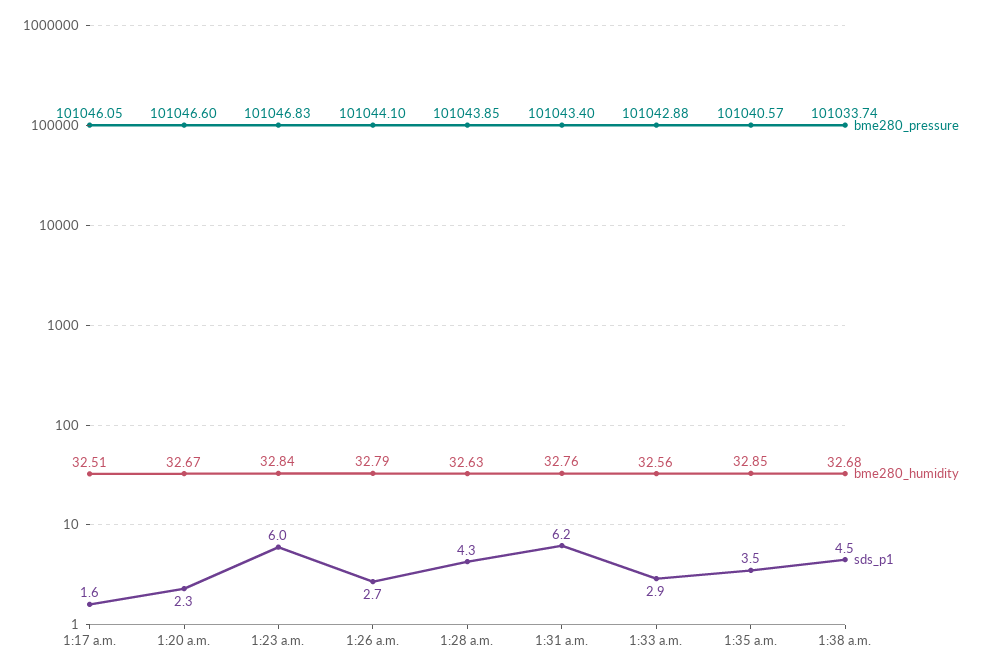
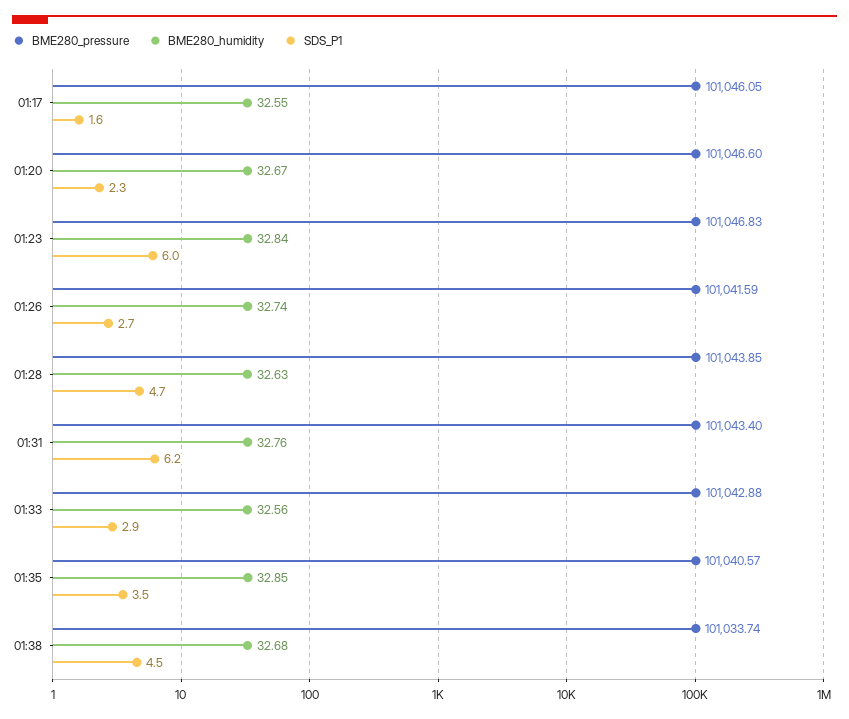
  {
    "bme280_pressure": {
      "1:17 a.m.": 101046.05,
      "1:20 a.m.": 101046.6,
      "1:23 a.m.": 101046.83,
-     "1:26 a.m.": 101044.1,
+     "1:26 a.m.": 101041.59,
      "1:28 a.m.": 101043.85,
      "1:31 a.m.": 101043.4,
      "1:33 a.m.": 101042.88,
      "1:35 a.m.": 101040.57,
      "1:38 a.m.": 101033.74
    },
    "bme280_humidity": {
-     "1:17 a.m.": 32.51,
+     "1:17 a.m.": 32.55,
      "1:20 a.m.": 32.67,
      "1:23 a.m.": 32.84,
-     "1:26 a.m.": 32.79,
+     "1:26 a.m.": 32.74,
      "1:28 a.m.": 32.63,
      "1:31 a.m.": 32.76,
      "1:33 a.m.": 32.56,
      "1:35 a.m.": 32.85,
      "1:38 a.m.": 32.68
    },
    "sds_p1": {
      "1:17 a.m.": 1.6,
      "1:20 a.m.": 2.3,
      "1:23 a.m.": 6,
      "1:26 a.m.": 2.7,
-     "1:28 a.m.": 4.3,
+     "1:28 a.m.": 4.7,
      "1:31 a.m.": 6.2,
      "1:33 a.m.": 2.9,
      "1:35 a.m.": 3.5,
      "1:38 a.m.": 4.5
    }
  }

